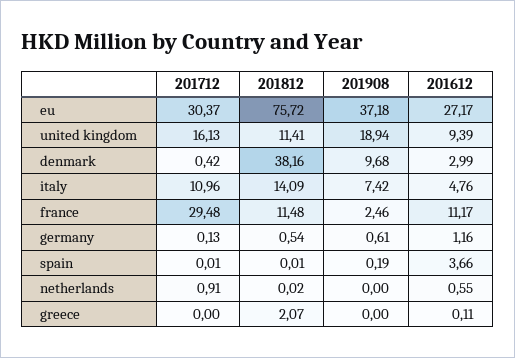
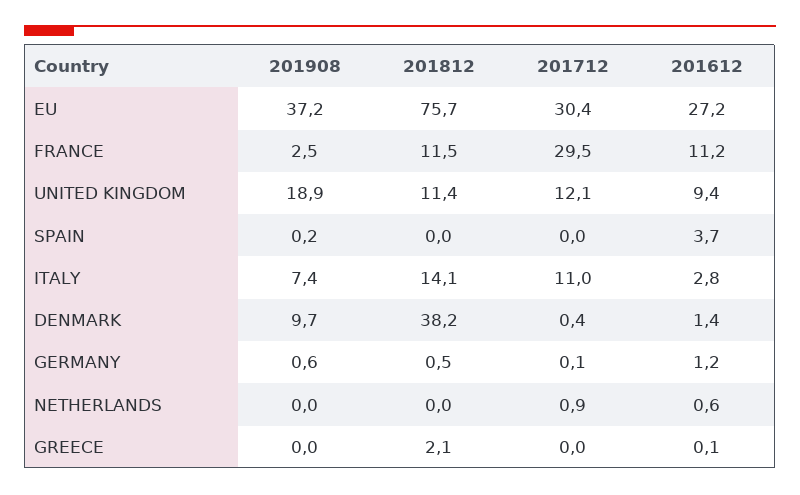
  {
    "201712": {
      "eu": 30.37,
-     "united kingdom": 16.13,
+     "united kingdom": 12.1,
      "denmark": 0.42,
      "italy": 10.96,
      "france": 29.48,
      "germany": 0.13,
      "spain": 0.01,
      "netherlands": 0.91,
      "greece": 0
    },
    "201812": {
      "eu": 75.72,
      "united kingdom": 11.41,
      "denmark": 38.16,
      "italy": 14.09,
      "france": 11.48,
      "germany": 0.54,
      "spain": 0.01,
      "netherlands": 0.02,
      "greece": 2.07
    },
    "201908": {
      "eu": 37.18,
      "united kingdom": 18.94,
      "denmark": 9.68,
      "italy": 7.42,
      "france": 2.46,
      "germany": 0.61,
      "spain": 0.19,
      "netherlands": 0,
      "greece": 0
    },
    "201612": {
      "eu": 27.17,
      "united kingdom": 9.39,
-     "denmark": 2.99,
+     "denmark": 1.4,
-     "italy": 4.76,
+     "italy": 2.8,
      "france": 11.17,
      "germany": 1.16,
      "spain": 3.66,
      "netherlands": 0.55,
      "greece": 0.11
    }
  }

